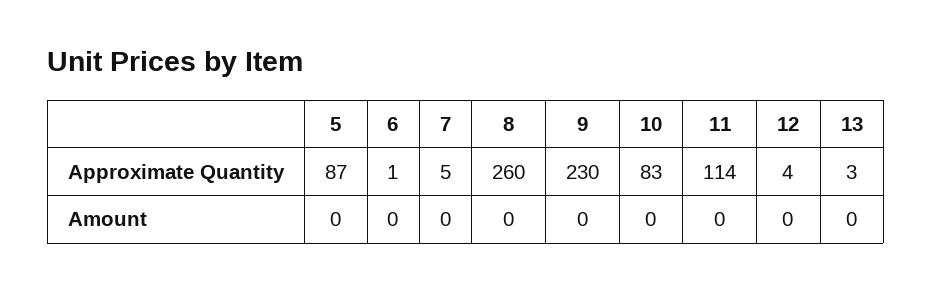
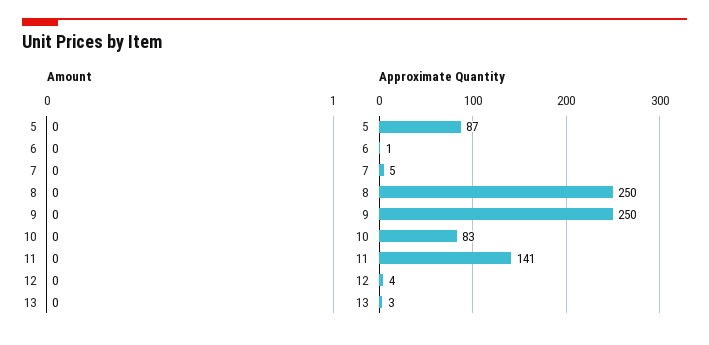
  {
    "Approximate Quantity": {
      "5": 87,
      "6": 1,
      "7": 5,
-     "8": 260,
+     "8": 250,
-     "9": 230,
+     "9": 250,
      "10": 83,
-     "11": 114,
+     "11": 141,
      "12": 4,
      "13": 3
    },
    "Amount": {
      "5": 0,
      "6": 0,
      "7": 0,
      "8": 0,
      "9": 0,
      "10": 0,
      "11": 0,
      "12": 0,
      "13": 0
    }
  }

